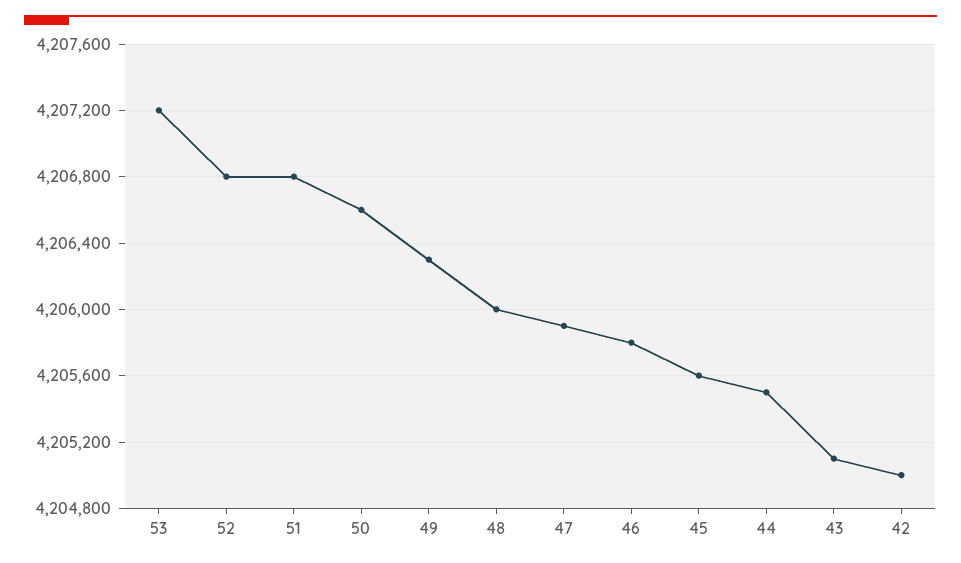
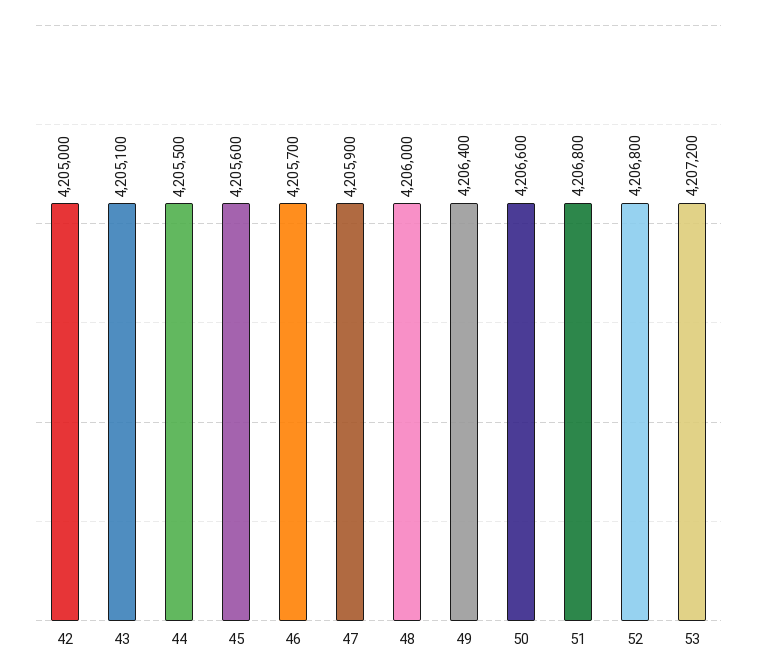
  {
    "53": 4207200,
    "52": 4206800,
    "51": 4206800,
    "50": 4206600,
-   "49": 4206300,
+   "49": 4206400,
    "48": 4206000,
    "47": 4205900,
-   "46": 4205800,
+   "46": 4205700,
    "45": 4205600,
    "44": 4205500,
    "43": 4205100,
    "42": 4205000
  }

